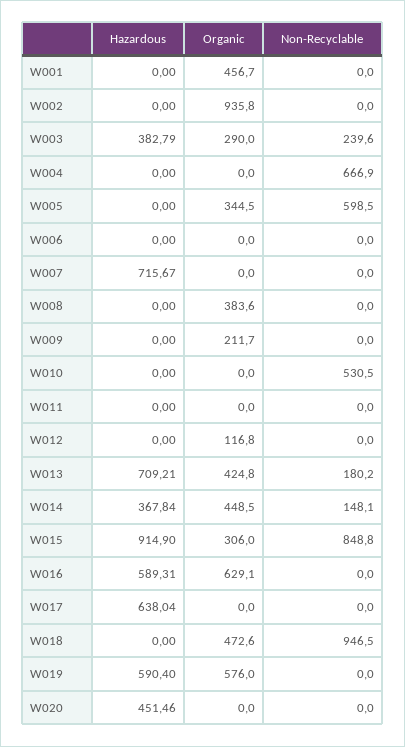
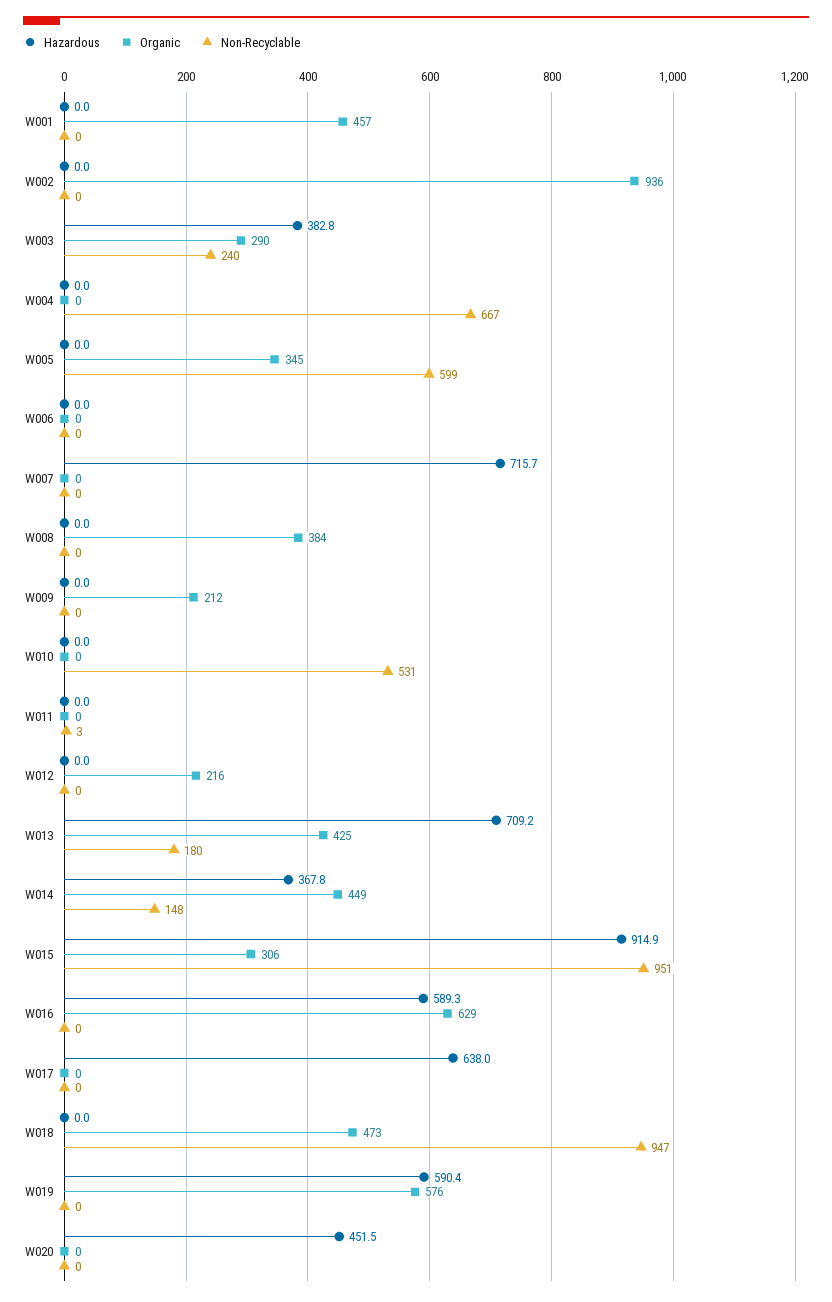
  {
    "Hazardous": {
      "W001": 0,
      "W002": 0,
      "W003": 382.79,
      "W004": 0,
      "W005": 0,
      "W006": 0,
      "W007": 715.67,
      "W008": 0,
      "W009": 0,
      "W010": 0,
      "W011": 0,
      "W012": 0,
      "W013": 709.21,
      "W014": 367.84,
      "W015": 914.9,
      "W016": 589.31,
      "W017": 638.04,
      "W018": 0,
      "W019": 590.4,
      "W020": 451.46
    },
    "Organic": {
      "W001": 456.7,
      "W002": 935.8,
      "W003": 290,
      "W004": 0,
      "W005": 344.5,
      "W006": 0,
      "W007": 0,
      "W008": 383.6,
      "W009": 211.7,
      "W010": 0,
      "W011": 0,
-     "W012": 116.8,
+     "W012": 216,
      "W013": 424.8,
      "W014": 448.5,
      "W015": 306,
      "W016": 629.1,
      "W017": 0,
      "W018": 472.6,
      "W019": 576,
      "W020": 0
    },
    "Non-Recyclable": {
      "W001": 0,
      "W002": 0,
      "W003": 239.6,
      "W004": 666.9,
      "W005": 598.5,
      "W006": 0,
      "W007": 0,
      "W008": 0,
      "W009": 0,
      "W010": 530.5,
-     "W011": 0,
+     "W011": 3,
      "W012": 0,
      "W013": 180.2,
      "W014": 148.1,
-     "W015": 848.8,
+     "W015": 951,
      "W016": 0,
      "W017": 0,
      "W018": 946.5,
      "W019": 0,
      "W020": 0
    }
  }

